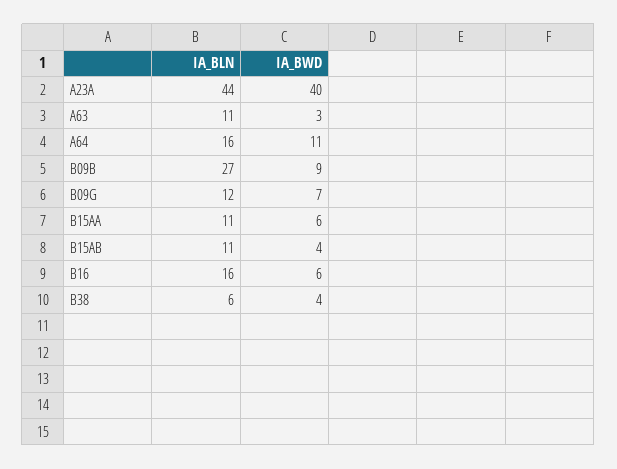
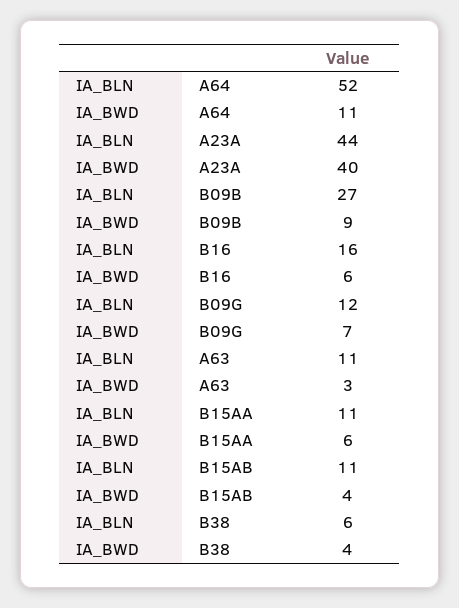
  {
    "IA_BLN": {
      "A23A": 44,
      "A63": 11,
-     "A64": 16,
+     "A64": 52,
      "B09B": 27,
      "B09G": 12,
      "B15AA": 11,
      "B15AB": 11,
      "B16": 16,
      "B38": 6
    },
    "IA_BWD": {
      "A23A": 40,
      "A63": 3,
      "A64": 11,
      "B09B": 9,
      "B09G": 7,
      "B15AA": 6,
      "B15AB": 4,
      "B16": 6,
      "B38": 4
    }
  }

